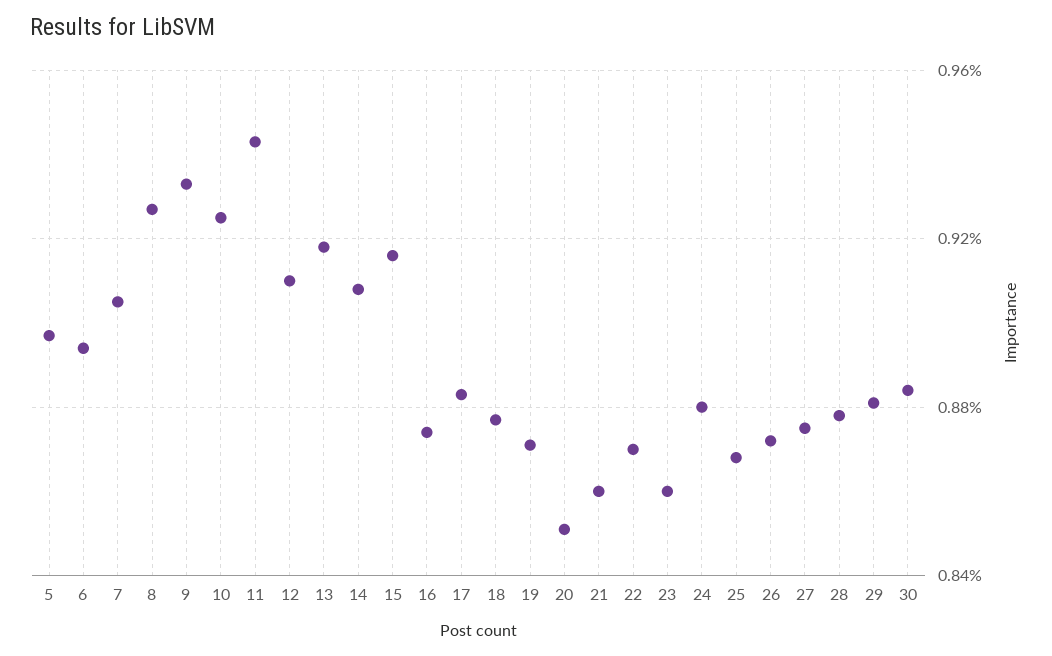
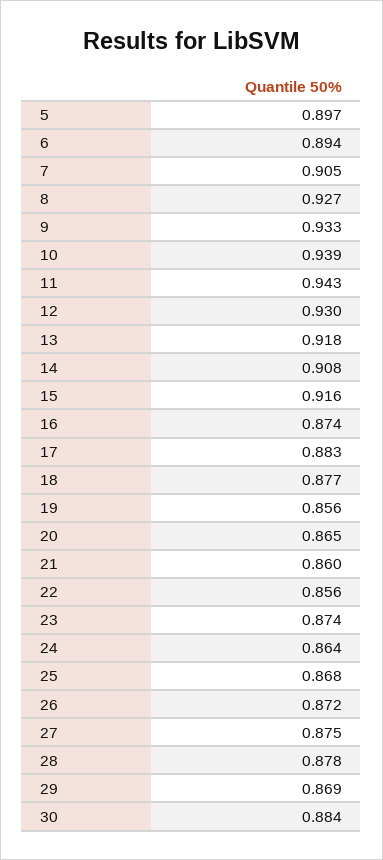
  {
    "5": 0.897,
    "6": 0.894,
    "7": 0.905,
    "8": 0.927,
    "9": 0.933,
-   "10": 0.925,
+   "10": 0.939,
    "11": 0.943,
-   "12": 0.91,
+   "12": 0.93,
    "13": 0.918,
    "14": 0.908,
    "15": 0.916,
    "16": 0.874,
    "17": 0.883,
    "18": 0.877,
-   "19": 0.87,
+   "19": 0.856,
-   "20": 0.85,
+   "20": 0.865,
    "21": 0.86,
-   "22": 0.87,
+   "22": 0.856,
-   "23": 0.86,
+   "23": 0.874,
-   "24": 0.88,
+   "24": 0.864,
    "25": 0.868,
    "26": 0.872,
    "27": 0.875,
    "28": 0.878,
-   "29": 0.88,
+   "29": 0.869,
    "30": 0.884
  }

